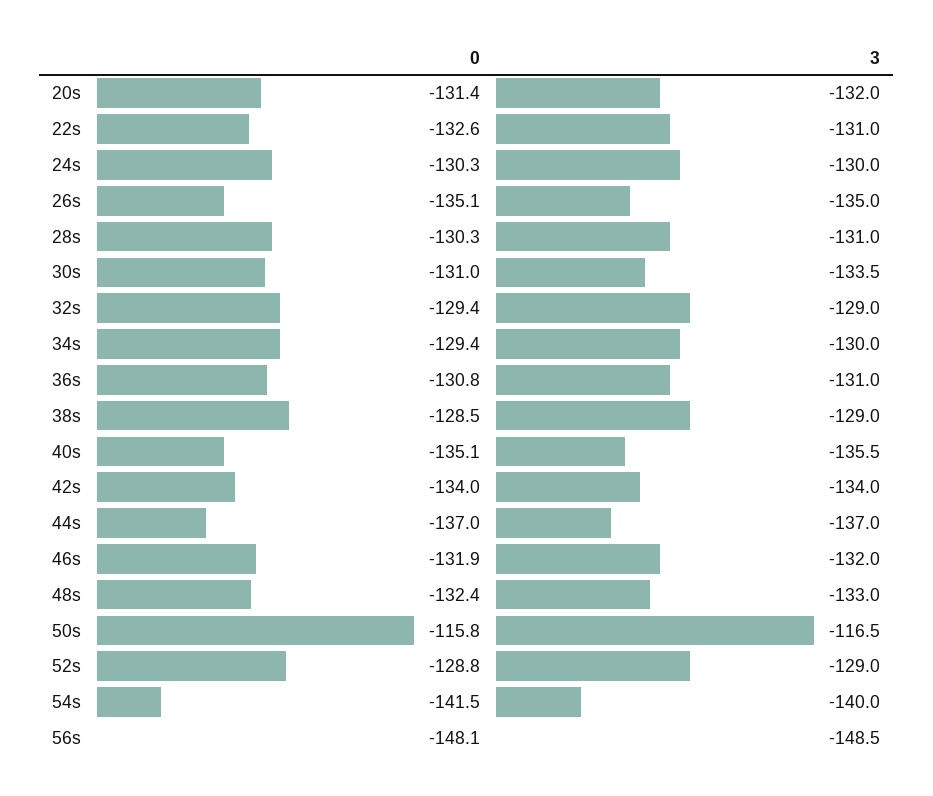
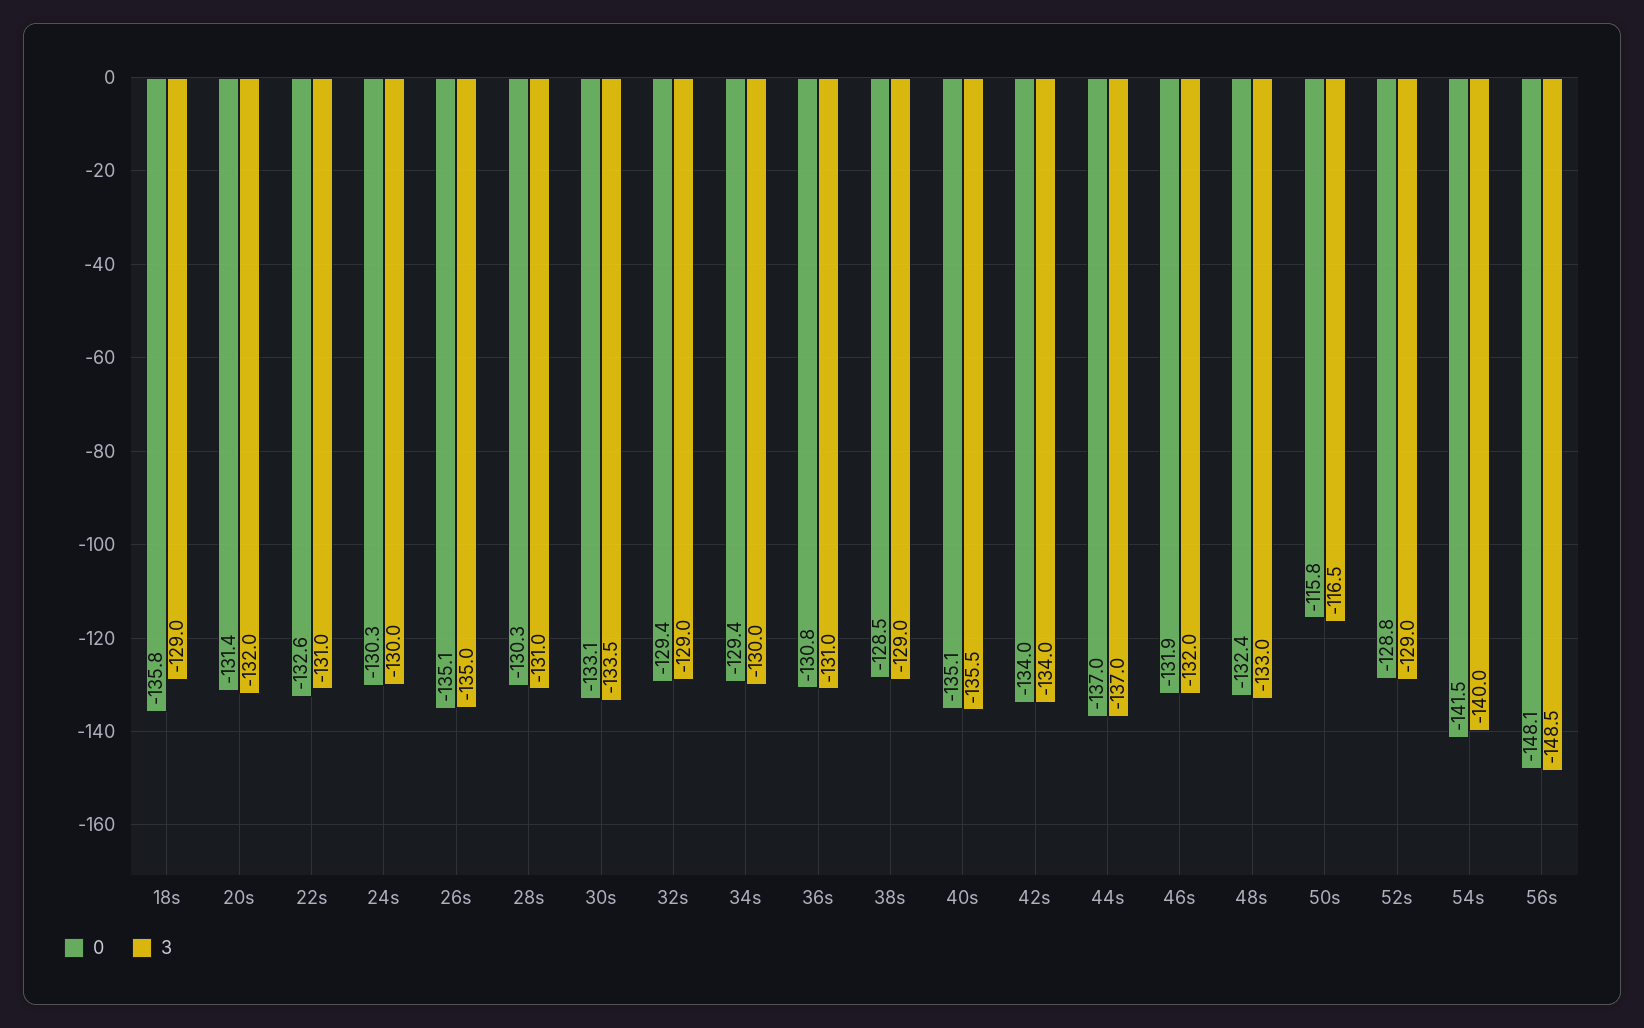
  {
    "0": {
      "20s": -131.4,
      "22s": -132.6,
      "24s": -130.3,
      "26s": -135.1,
      "28s": -130.3,
-     "30s": -131,
+     "30s": -133.1,
      "32s": -129.4,
      "34s": -129.4,
      "36s": -130.8,
      "38s": -128.5,
      "40s": -135.1,
      "42s": -134,
      "44s": -137,
      "46s": -131.9,
      "48s": -132.4,
      "50s": -115.8,
      "52s": -128.8,
      "54s": -141.5,
-     "56s": -148.1
+     "56s": -148.1,
+     "18s": -135.8
    },
    "3": {
      "20s": -132,
      "22s": -131,
      "24s": -130,
      "26s": -135,
      "28s": -131,
      "30s": -133.5,
      "32s": -129,
      "34s": -130,
      "36s": -131,
      "38s": -129,
      "40s": -135.5,
      "42s": -134,
      "44s": -137,
      "46s": -132,
      "48s": -133,
      "50s": -116.5,
      "52s": -129,
      "54s": -140,
-     "56s": -148.5
+     "56s": -148.5,
+     "18s": -129
    }
  }

